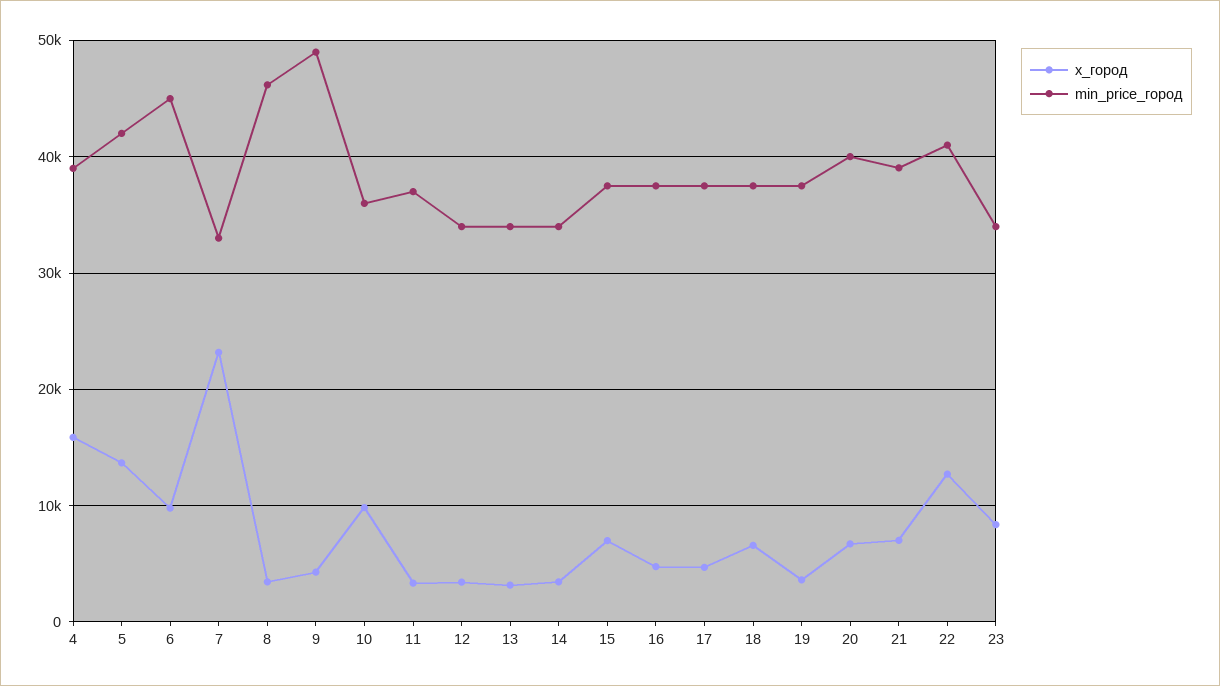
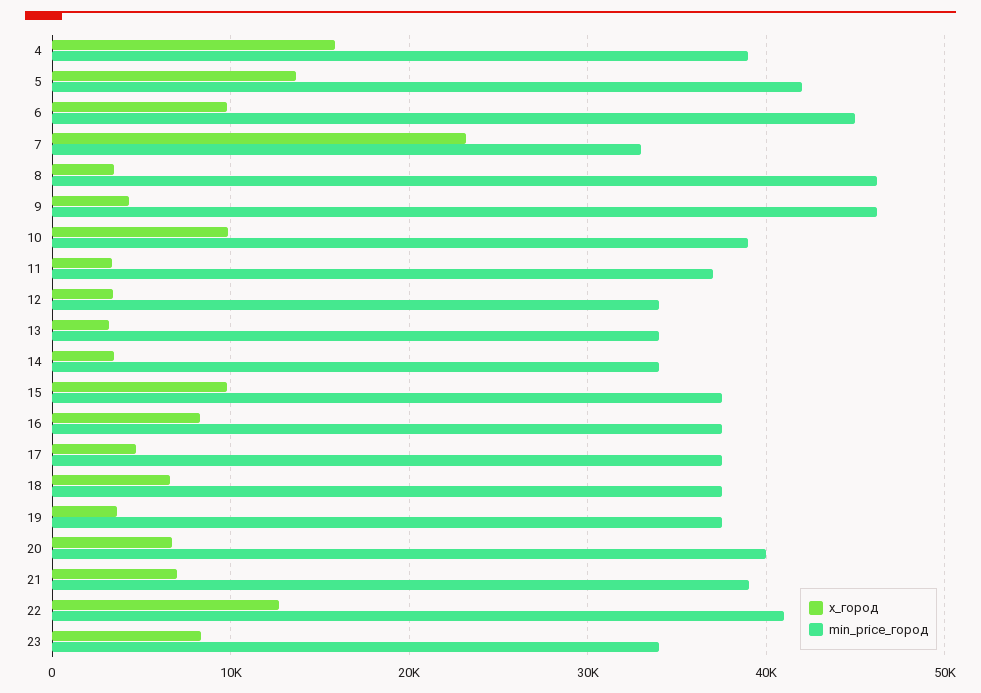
  {
    "x_город": {
      "4": 16000,
      "5": 14000,
      "6": 10000,
      "7": 23000,
      "8": 3000,
      "9": 4000,
      "10": 10000,
      "11": 3000,
      "12": 3000,
      "13": 3000,
      "14": 3000,
-     "15": 7000,
+     "15": 10000,
-     "16": 5000,
+     "16": 8000,
      "17": 5000,
      "18": 7000,
      "19": 4000,
      "20": 7000,
      "21": 7000,
      "22": 13000,
      "23": 8000
    },
    "min_price_город": {
      "4": 39000,
      "5": 42000,
      "6": 45000,
      "7": 33000,
      "8": 46000,
-     "9": 49000,
+     "9": 46000,
-     "10": 36000,
+     "10": 39000,
      "11": 37000,
      "12": 34000,
      "13": 34000,
      "14": 34000,
      "15": 38000,
      "16": 38000,
      "17": 38000,
      "18": 38000,
      "19": 38000,
      "20": 40000,
      "21": 39000,
      "22": 41000,
      "23": 34000
    }
  }

